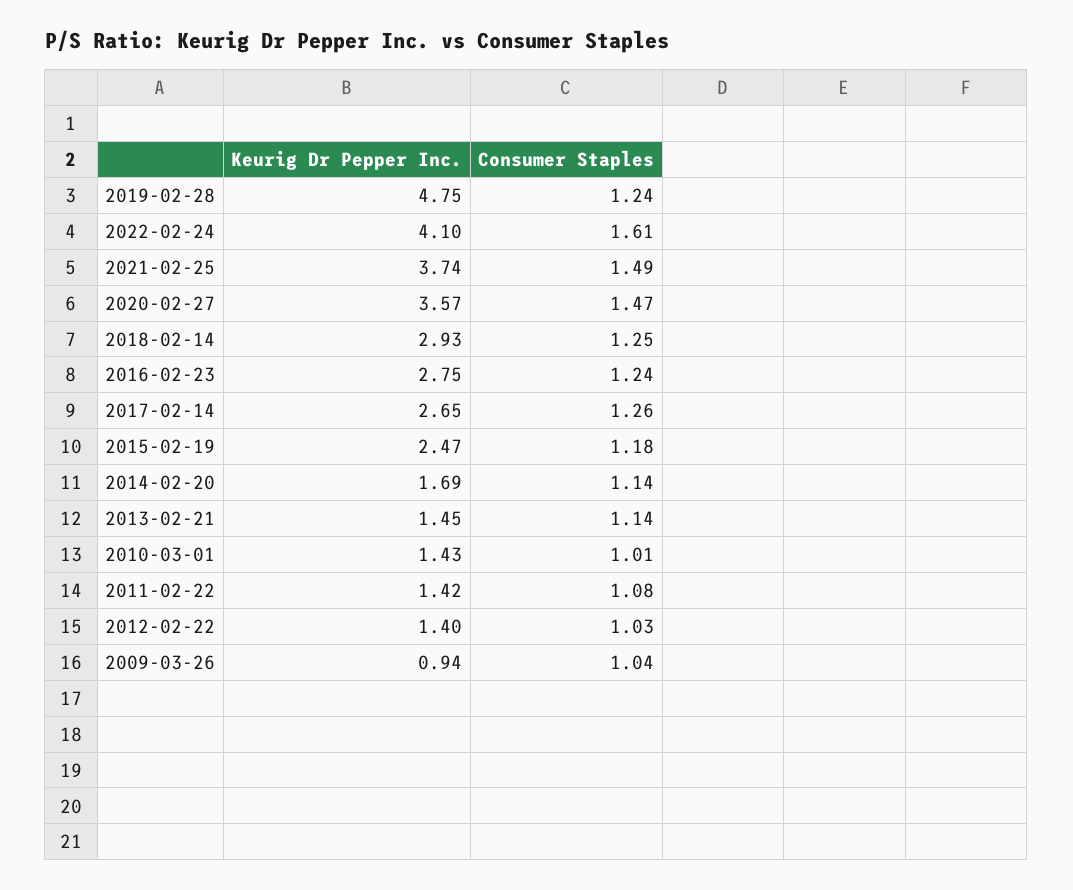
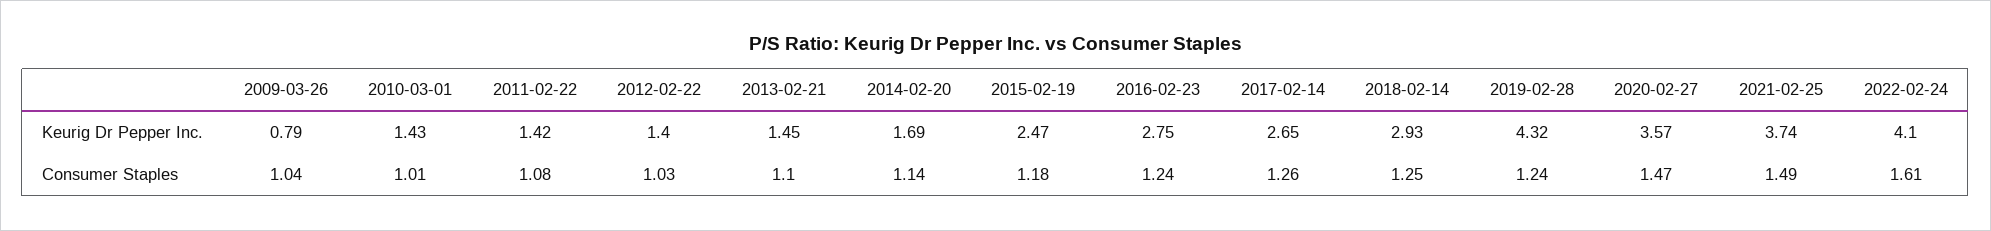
  {
    "Keurig Dr Pepper Inc.": {
-     "2019-02-28": 4.75,
+     "2019-02-28": 4.32,
      "2022-02-24": 4.1,
      "2021-02-25": 3.74,
      "2020-02-27": 3.57,
      "2018-02-14": 2.93,
      "2016-02-23": 2.75,
      "2017-02-14": 2.65,
      "2015-02-19": 2.47,
      "2014-02-20": 1.69,
      "2013-02-21": 1.45,
      "2010-03-01": 1.43,
      "2011-02-22": 1.42,
      "2012-02-22": 1.4,
-     "2009-03-26": 0.94
+     "2009-03-26": 0.79
    },
    "Consumer Staples": {
      "2019-02-28": 1.24,
      "2022-02-24": 1.61,
      "2021-02-25": 1.49,
      "2020-02-27": 1.47,
      "2018-02-14": 1.25,
      "2016-02-23": 1.24,
      "2017-02-14": 1.26,
      "2015-02-19": 1.18,
      "2014-02-20": 1.14,
-     "2013-02-21": 1.14,
+     "2013-02-21": 1.1,
      "2010-03-01": 1.01,
      "2011-02-22": 1.08,
      "2012-02-22": 1.03,
      "2009-03-26": 1.04
    }
  }

